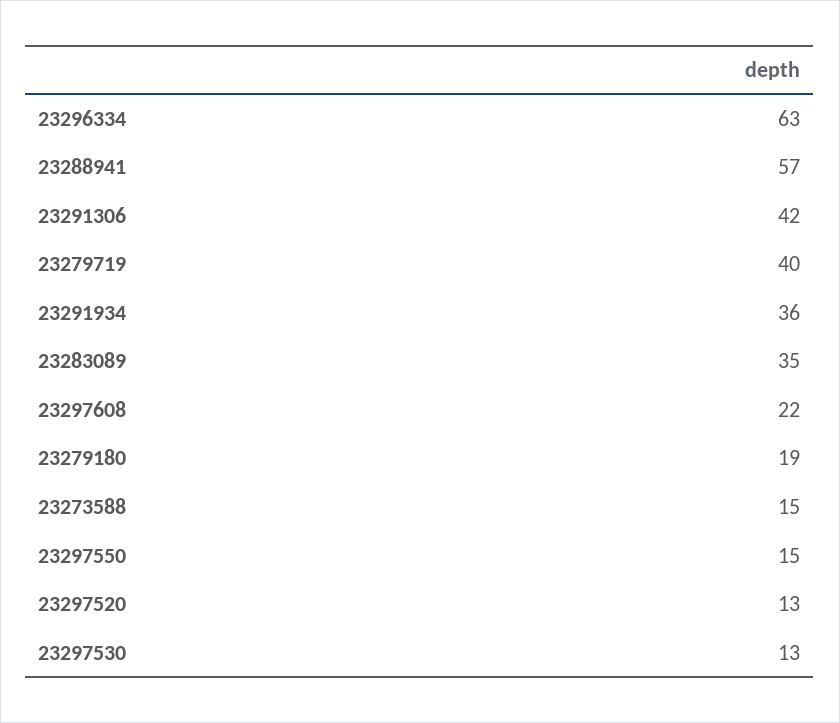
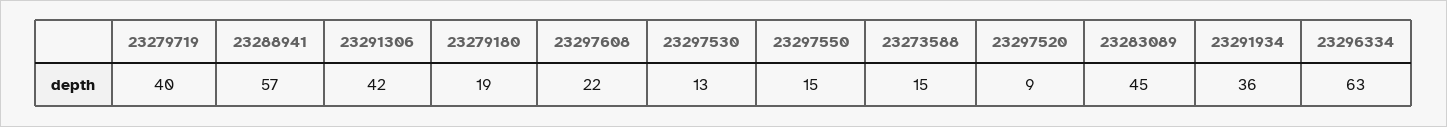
  {
    "23296334": 63,
    "23288941": 57,
    "23291306": 42,
    "23279719": 40,
    "23291934": 36,
-   "23283089": 35,
+   "23283089": 45,
    "23297608": 22,
    "23279180": 19,
    "23273588": 15,
    "23297550": 15,
-   "23297520": 13,
+   "23297520": 9,
    "23297530": 13
  }

